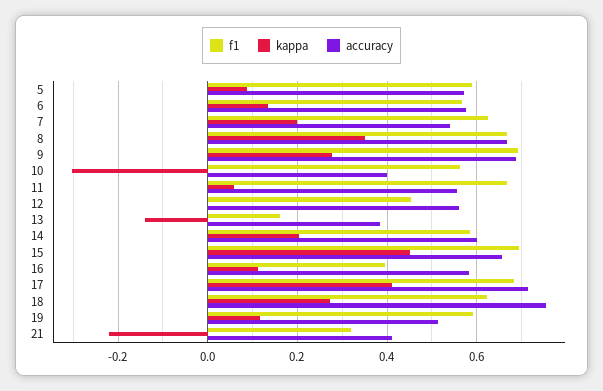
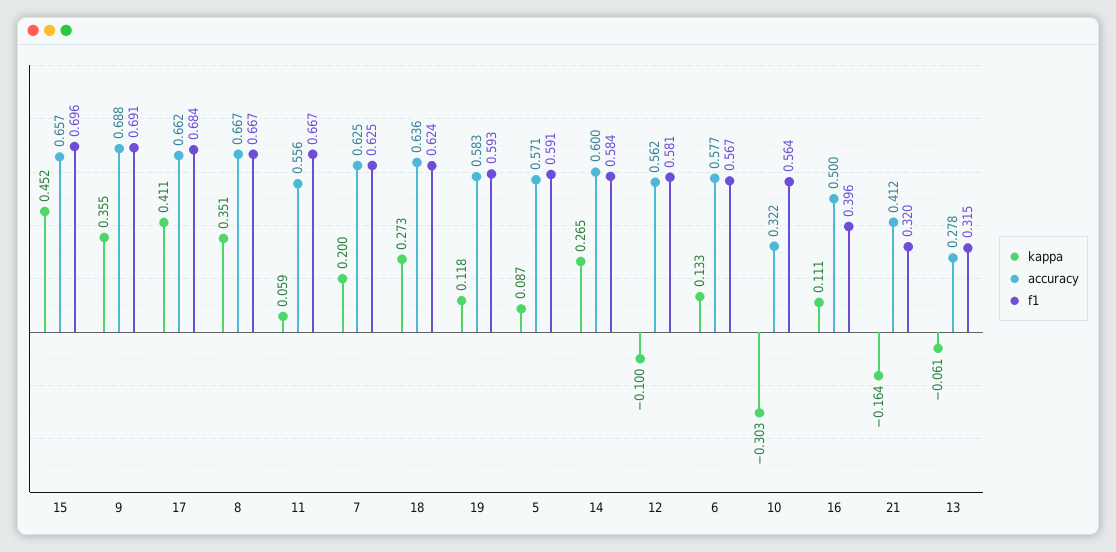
  {
    "f1": {
      "5": 0.591,
      "6": 0.567,
      "7": 0.625,
      "8": 0.667,
      "9": 0.691,
      "10": 0.564,
      "11": 0.667,
-     "12": 0.46,
+     "12": 0.581,
-     "13": 0.16,
+     "13": 0.315,
      "14": 0.584,
      "15": 0.696,
      "16": 0.396,
      "17": 0.684,
      "18": 0.624,
      "19": 0.593,
      "21": 0.32
    },
    "kappa": {
      "5": 0.087,
      "6": 0.133,
      "7": 0.2,
      "8": 0.351,
-     "9": 0.28,
+     "9": 0.355,
      "10": -0.303,
      "11": 0.059,
-     "12": 0,
+     "12": -0.1,
-     "13": -0.14,
+     "13": -0.061,
-     "14": 0.2,
+     "14": 0.265,
      "15": 0.452,
      "16": 0.111,
      "17": 0.411,
      "18": 0.273,
      "19": 0.118,
-     "21": -0.22
+     "21": -0.164
    },
    "accuracy": {
      "5": 0.571,
      "6": 0.577,
-     "7": 0.54,
+     "7": 0.625,
      "8": 0.667,
      "9": 0.688,
-     "10": 0.4,
+     "10": 0.322,
      "11": 0.556,
      "12": 0.562,
-     "13": 0.38,
+     "13": 0.278,
      "14": 0.6,
      "15": 0.657,
-     "16": 0.58,
+     "16": 0.5,
-     "17": 0.72,
+     "17": 0.662,
-     "18": 0.76,
+     "18": 0.636,
-     "19": 0.52,
+     "19": 0.583,
      "21": 0.412
    }
  }

